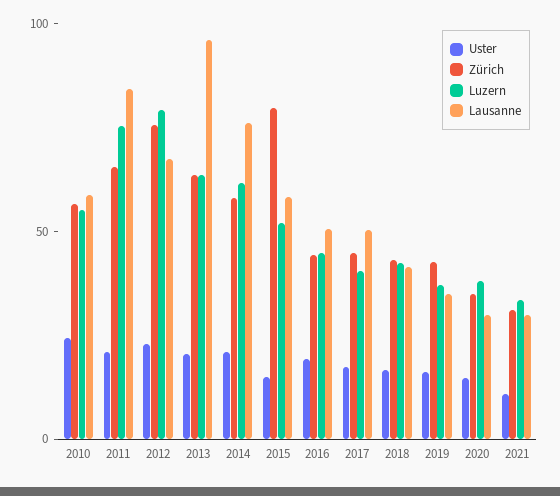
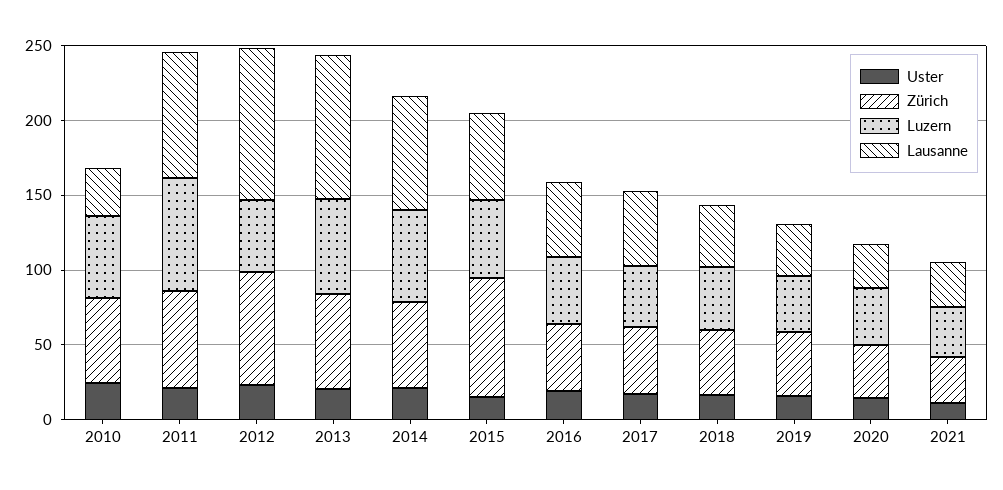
  {
    "Uster": {
      "2010": 20,
      "2011": 20,
      "2012": 20,
      "2013": 20,
      "2014": 20,
      "2015": 10,
      "2016": 20,
      "2017": 20,
      "2018": 20,
      "2019": 20,
      "2020": 10,
      "2021": 10
    },
    "Zürich": {
      "2010": 60,
      "2011": 70,
      "2012": 80,
      "2013": 60,
      "2014": 60,
      "2015": 80,
      "2016": 40,
      "2017": 40,
      "2018": 40,
      "2019": 40,
      "2020": 30,
      "2021": 30
    },
    "Luzern": {
      "2010": 60,
      "2011": 80,
-     "2012": 80,
+     "2012": 50,
      "2013": 60,
      "2014": 60,
      "2015": 50,
      "2016": 40,
      "2017": 40,
      "2018": 40,
      "2019": 40,
      "2020": 40,
      "2021": 30
    },
    "Lausanne": {
-     "2010": 60,
+     "2010": 30,
      "2011": 80,
-     "2012": 70,
+     "2012": 100,
      "2013": 100,
      "2014": 80,
      "2015": 60,
      "2016": 50,
      "2017": 50,
      "2018": 40,
      "2019": 30,
      "2020": 30,
      "2021": 30
    }
  }

